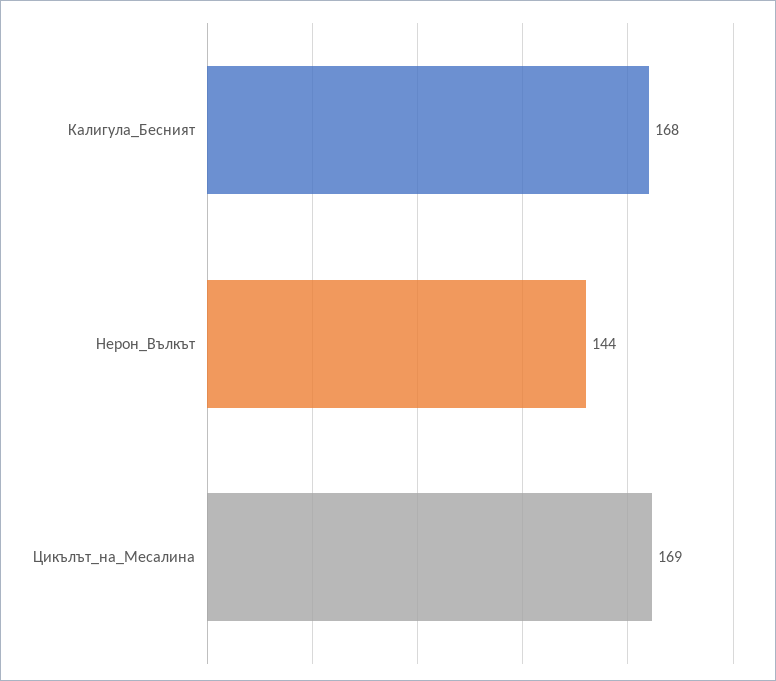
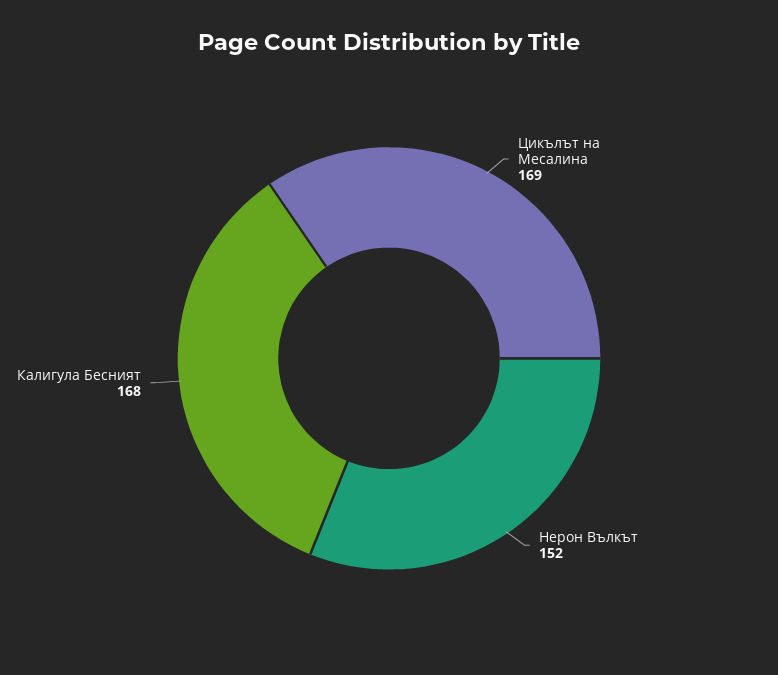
  {
    "Калигула_Бесният": 168,
-   "Нерон_Вълкът": 144,
+   "Нерон_Вълкът": 152,
    "Цикълът_на_Месалина": 169
  }

